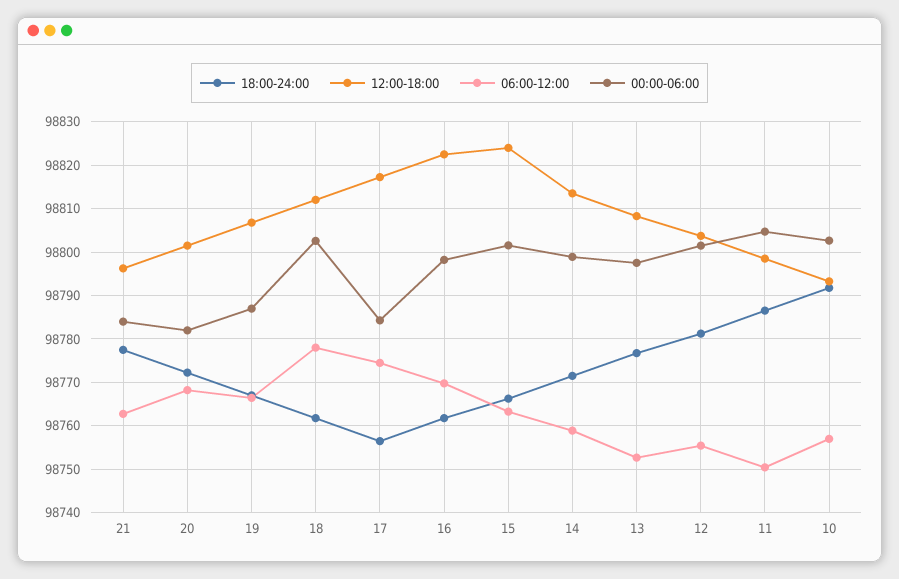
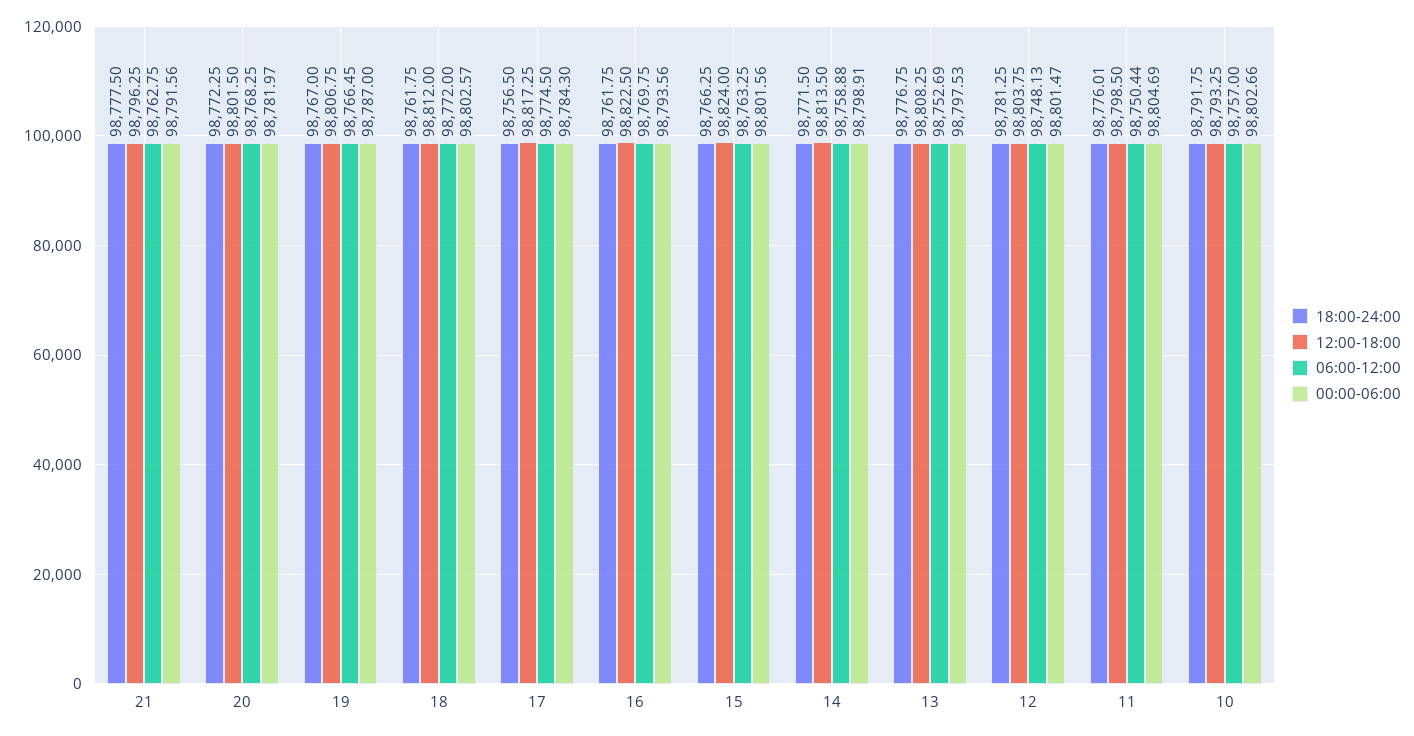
  {
    "18:00-24:00": {
      "21": 98777.5,
      "20": 98772.25,
      "19": 98767,
      "18": 98761.75,
      "17": 98756.5,
      "16": 98761.75,
      "15": 98766.25,
      "14": 98771.5,
      "13": 98776.75,
      "12": 98781.25,
-     "11": 98786,
+     "11": 98776.01,
      "10": 98791.75
    },
    "12:00-18:00": {
      "21": 98796.25,
      "20": 98801.5,
      "19": 98806.75,
      "18": 98812,
      "17": 98817.25,
      "16": 98822.5,
      "15": 98824,
      "14": 98813.5,
      "13": 98808.25,
      "12": 98803.75,
      "11": 98798.5,
      "10": 98793.25
    },
    "06:00-12:00": {
      "21": 98762.75,
      "20": 98768.25,
      "19": 98766.45,
-     "18": 98778,
+     "18": 98772,
      "17": 98774.5,
      "16": 98769.75,
      "15": 98763.25,
      "14": 98758.88,
      "13": 98752.69,
-     "12": 98756,
+     "12": 98748.13,
      "11": 98750.44,
      "10": 98757
    },
    "00:00-06:00": {
-     "21": 98784,
+     "21": 98791.56,
      "20": 98781.97,
      "19": 98787,
      "18": 98802.57,
      "17": 98784.3,
-     "16": 98798,
+     "16": 98793.56,
      "15": 98801.56,
      "14": 98798.91,
      "13": 98797.53,
      "12": 98801.47,
      "11": 98804.69,
      "10": 98802.66
    }
  }

